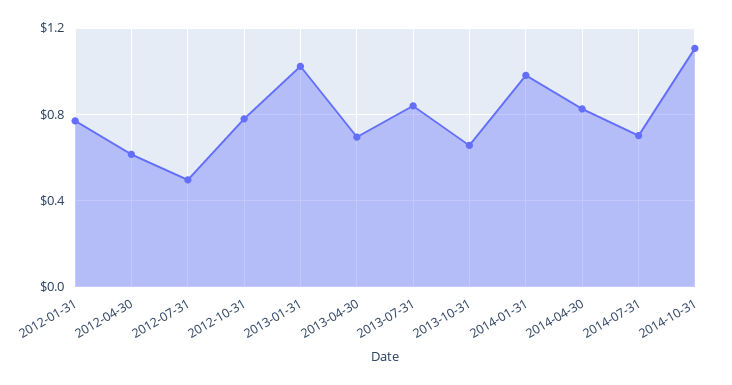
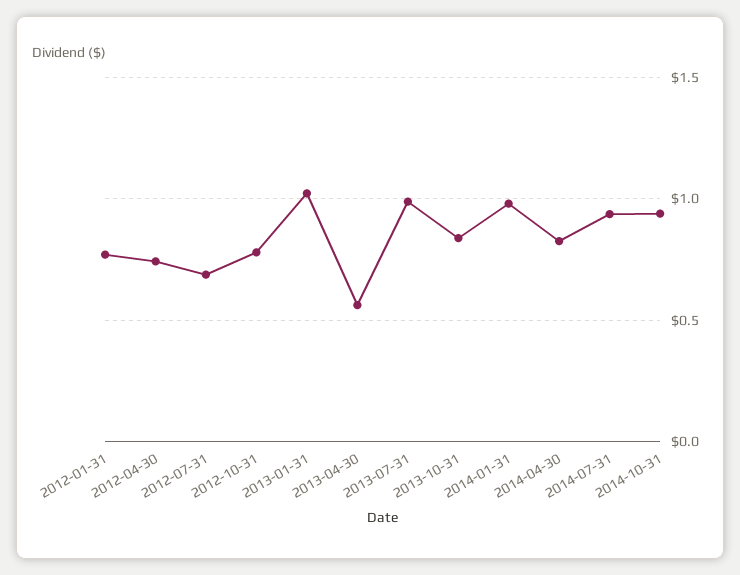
  {
    "2012-01-31": 0.75,
-   "2012-04-30": 0.6,
+   "2012-04-30": 0.75,
-   "2012-07-31": 0.5,
+   "2012-07-31": 0.7,
    "2012-10-31": 0.8,
    "2013-01-31": 1,
-   "2013-04-30": 0.7,
+   "2013-04-30": 0.55,
-   "2013-07-31": 0.85,
+   "2013-07-31": 1,
-   "2013-10-31": 0.65,
+   "2013-10-31": 0.85,
    "2014-01-31": 1,
    "2014-04-30": 0.85,
-   "2014-07-31": 0.7,
+   "2014-07-31": 0.95,
-   "2014-10-31": 1.1
+   "2014-10-31": 0.95
  }

